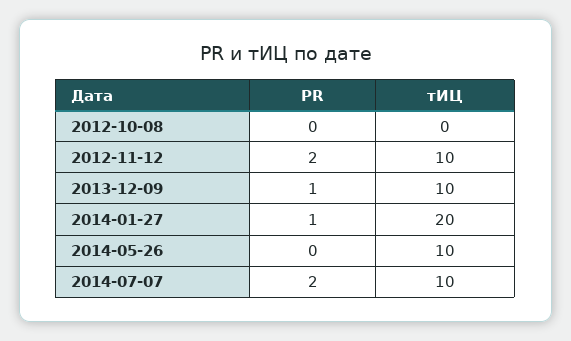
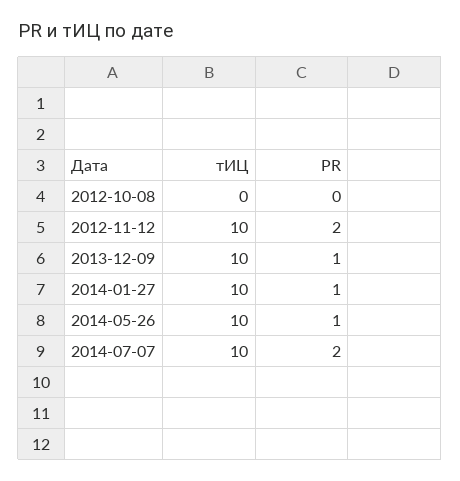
  {
    "PR": {
      "2012-10-08": 0,
      "2012-11-12": 2,
      "2013-12-09": 1,
      "2014-01-27": 1,
-     "2014-05-26": 0,
+     "2014-05-26": 1,
      "2014-07-07": 2
    },
    "тИЦ": {
      "2012-10-08": 0,
      "2012-11-12": 10,
      "2013-12-09": 10,
-     "2014-01-27": 20,
+     "2014-01-27": 10,
      "2014-05-26": 10,
      "2014-07-07": 10
    }
  }

